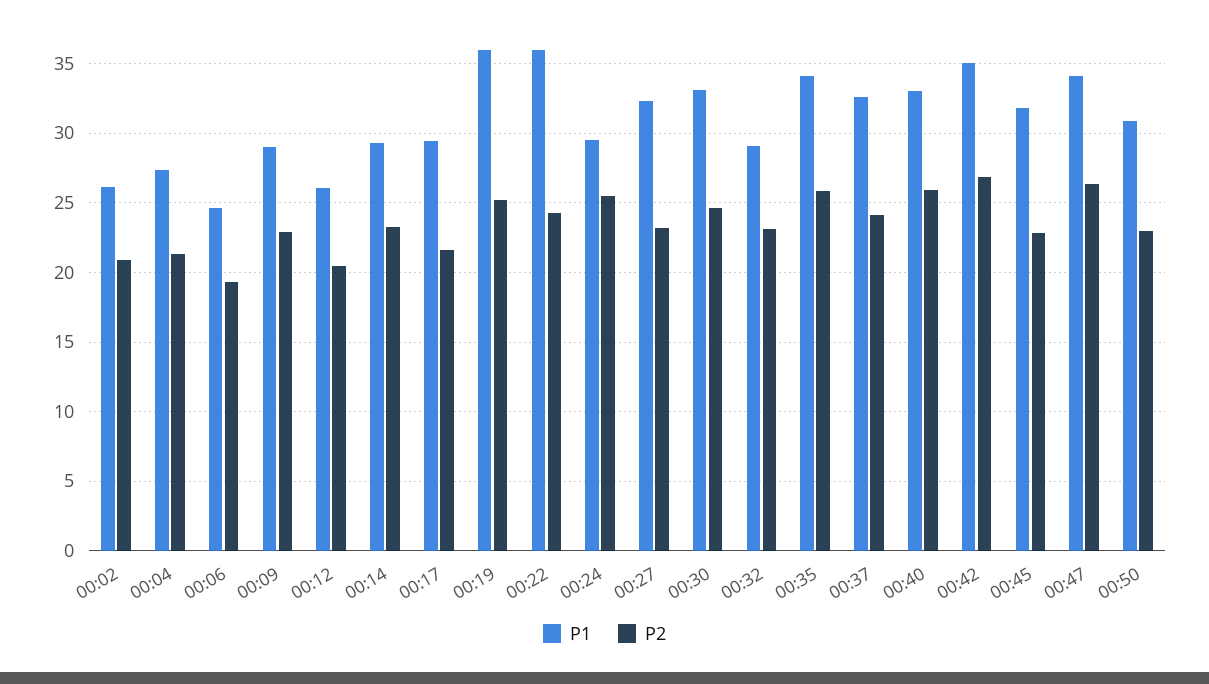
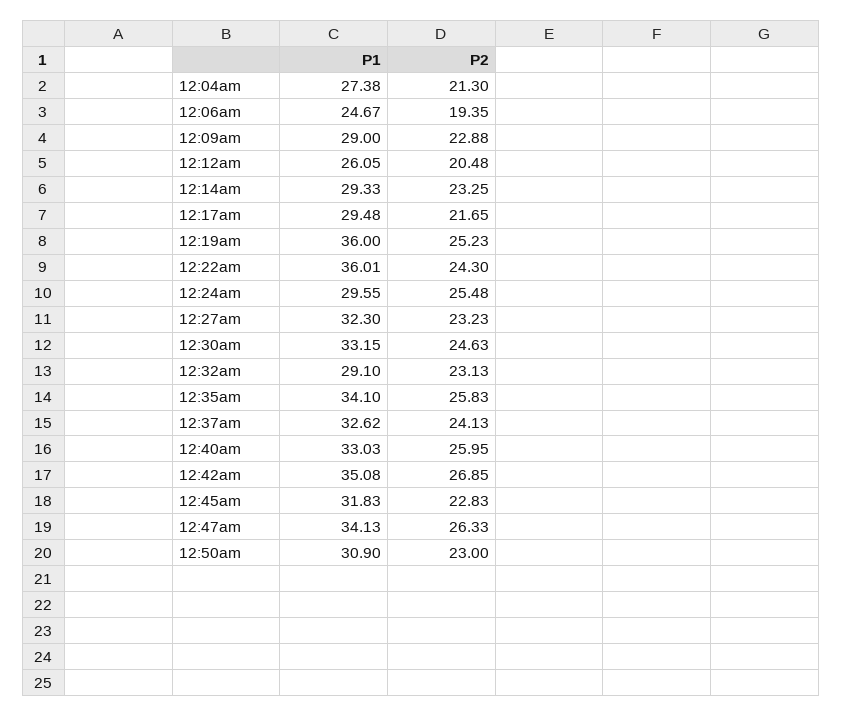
  {
    "P1": {
-     "00:02": 26,
      "00:04": 27.38,
      "00:06": 24.67,
      "00:09": 29,
      "00:12": 26.05,
      "00:14": 29.33,
      "00:17": 29.48,
      "00:19": 36,
      "00:22": 36.01,
      "00:24": 29.55,
      "00:27": 32.3,
      "00:30": 33.15,
      "00:32": 29.1,
      "00:35": 34.1,
      "00:37": 32.62,
      "00:40": 33.03,
      "00:42": 35.08,
      "00:45": 31.83,
      "00:47": 34.13,
      "00:50": 30.9
    },
    "P2": {
-     "00:02": 21,
      "00:04": 21.3,
      "00:06": 19.35,
      "00:09": 22.88,
      "00:12": 20.48,
      "00:14": 23.25,
      "00:17": 21.65,
      "00:19": 25.23,
      "00:22": 24.3,
      "00:24": 25.48,
      "00:27": 23.23,
      "00:30": 24.63,
      "00:32": 23.13,
      "00:35": 25.83,
      "00:37": 24.13,
      "00:40": 25.95,
      "00:42": 26.85,
      "00:45": 22.83,
      "00:47": 26.33,
      "00:50": 23
    }
  }

